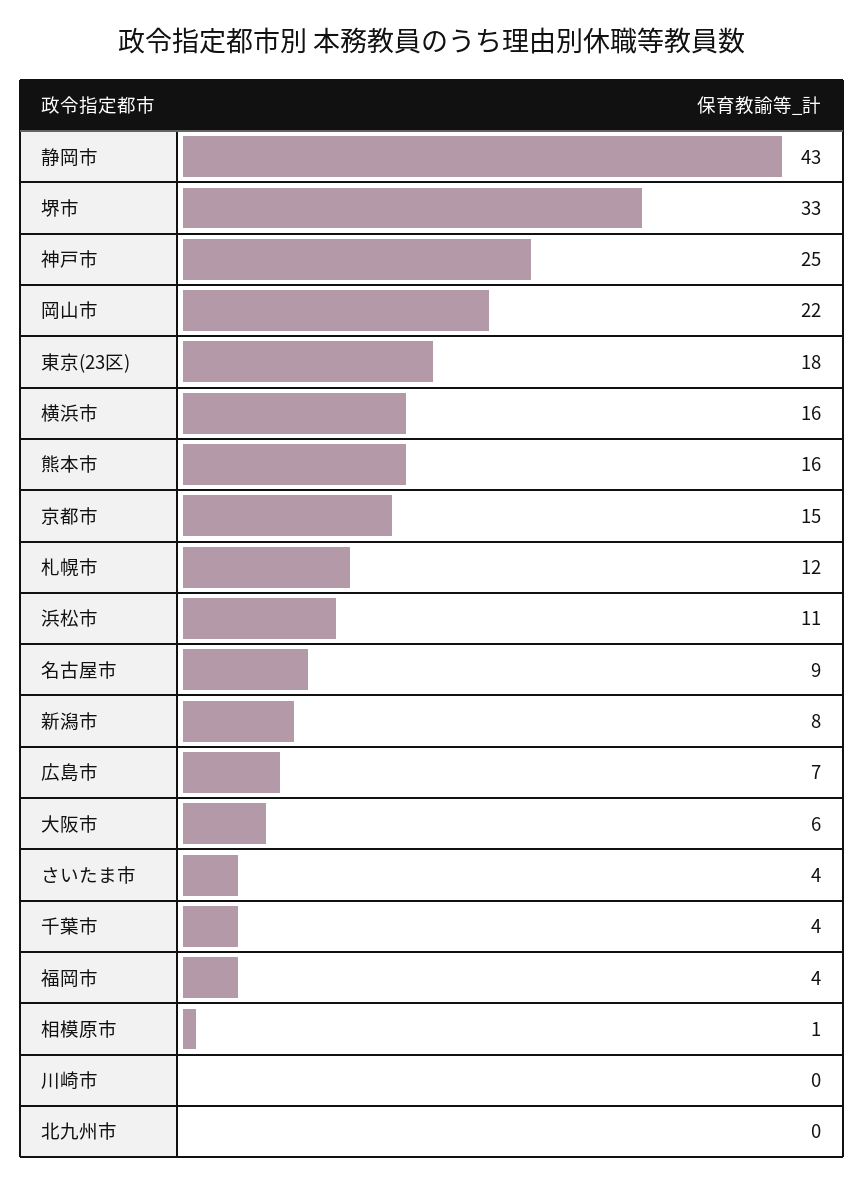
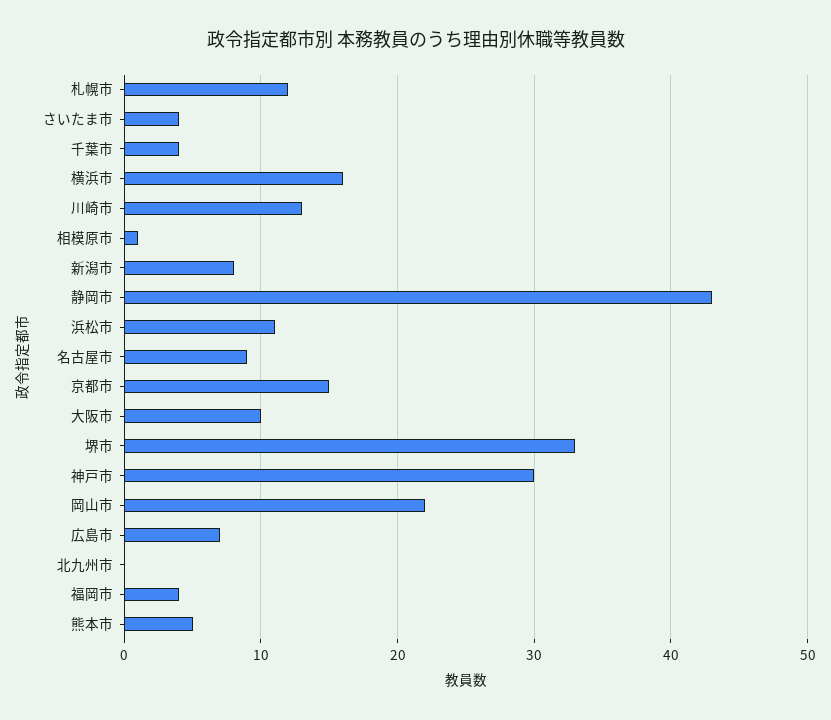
  {
    "静岡市": 43,
    "堺市": 33,
-   "神戸市": 25,
+   "神戸市": 30,
    "岡山市": 22,
-   "東京(23区)": 18,
    "横浜市": 16,
-   "熊本市": 16,
+   "熊本市": 5,
    "京都市": 15,
    "札幌市": 12,
    "浜松市": 11,
    "名古屋市": 9,
    "新潟市": 8,
    "広島市": 7,
-   "大阪市": 6,
+   "大阪市": 10,
    "さいたま市": 4,
    "千葉市": 4,
    "福岡市": 4,
    "相模原市": 1,
-   "川崎市": 0,
+   "川崎市": 13,
    "北九州市": 0
  }

